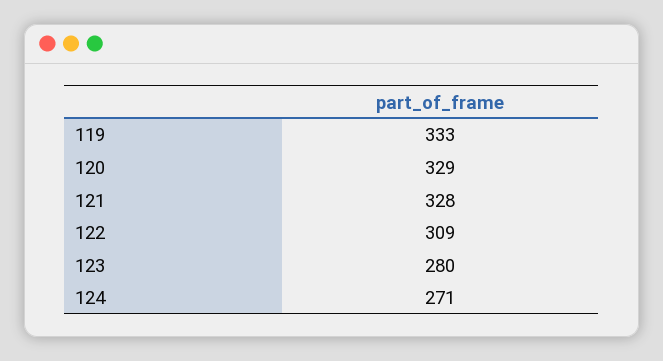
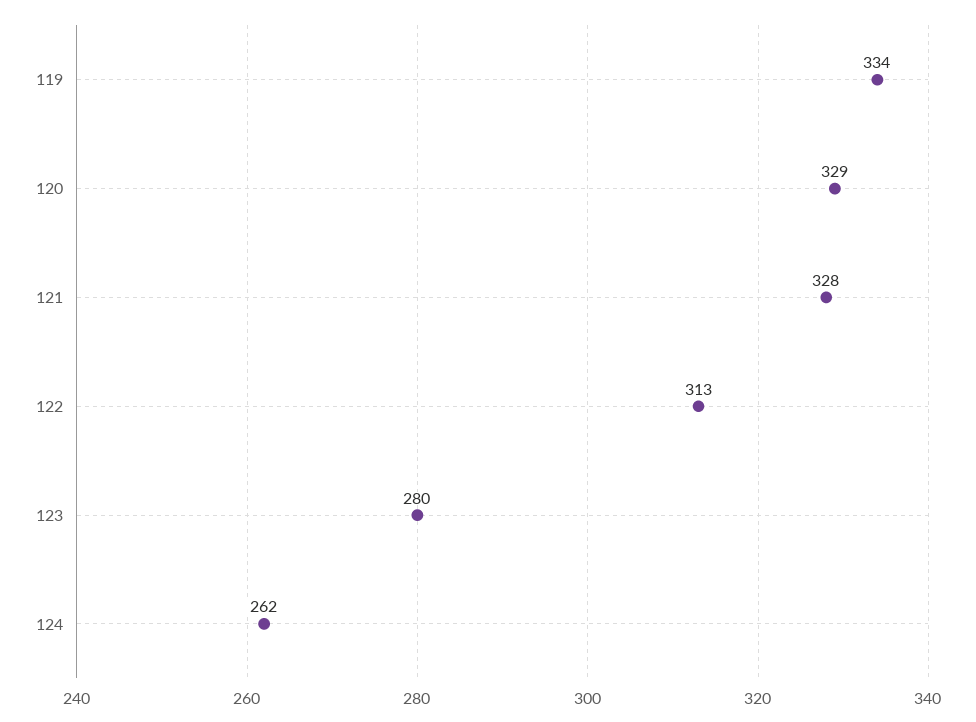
  {
-   "119": 333,
+   "119": 334,
    "120": 329,
    "121": 328,
-   "122": 309,
+   "122": 313,
    "123": 280,
-   "124": 271
+   "124": 262
  }

